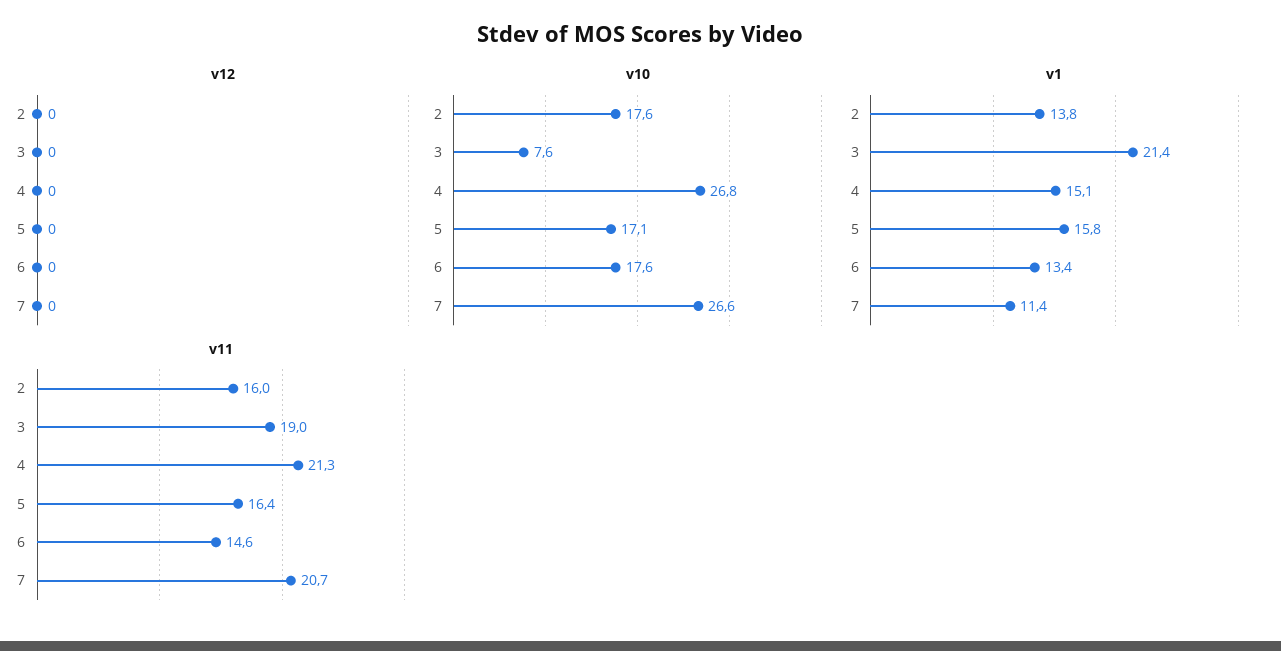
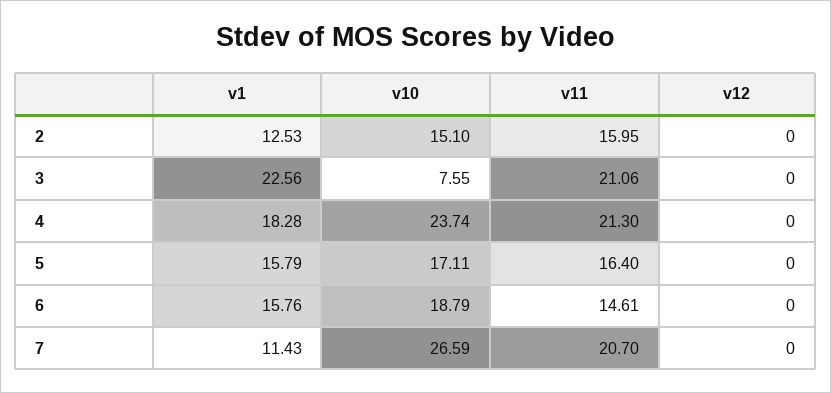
  {
    "v12": {
      "2": 0,
      "3": 0,
      "4": 0,
      "5": 0,
      "6": 0,
      "7": 0
    },
    "v10": {
-     "2": 17.6,
+     "2": 15.1,
      "3": 7.55,
-     "4": 26.8,
+     "4": 23.74,
      "5": 17.11,
-     "6": 17.6,
+     "6": 18.79,
      "7": 26.59
    },
    "v1": {
-     "2": 13.8,
+     "2": 12.53,
-     "3": 21.4,
+     "3": 22.56,
-     "4": 15.1,
+     "4": 18.28,
      "5": 15.79,
-     "6": 13.4,
+     "6": 15.76,
      "7": 11.43
    },
    "v11": {
      "2": 15.95,
-     "3": 19,
+     "3": 21.06,
      "4": 21.3,
      "5": 16.4,
      "6": 14.61,
      "7": 20.7
    }
  }

